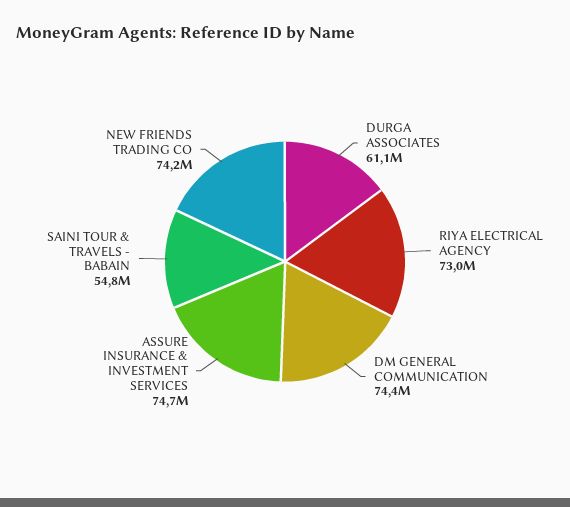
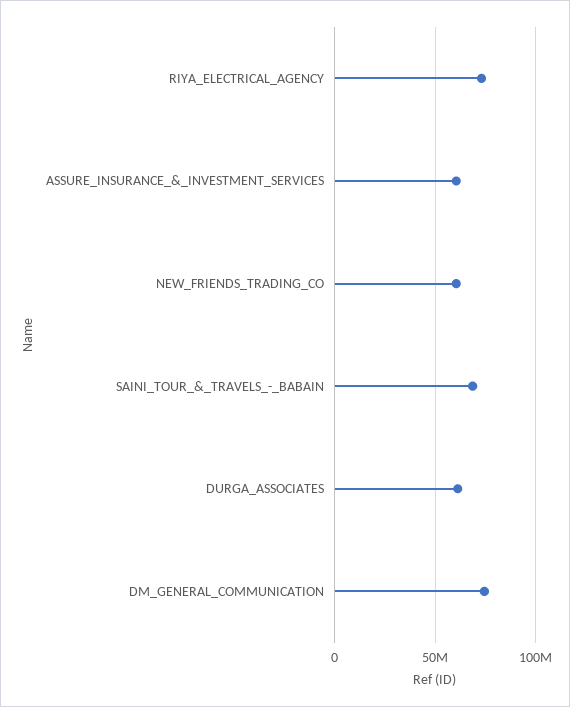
  {
    "DURGA ASSOCIATES": 61100000,
    "RIYA ELECTRICAL AGENCY": 73000000,
    "DM GENERAL COMMUNICATION": 74400000,
-   "ASSURE INSURANCE & INVESTMENT SERVICES": 74700000,
+   "ASSURE INSURANCE & INVESTMENT SERVICES": 60000000,
-   "SAINI TOUR & TRAVELS - BABAIN": 54800000,
+   "SAINI TOUR & TRAVELS - BABAIN": 70000000,
-   "NEW FRIENDS TRADING CO": 74200000
+   "NEW FRIENDS TRADING CO": 60000000
  }

